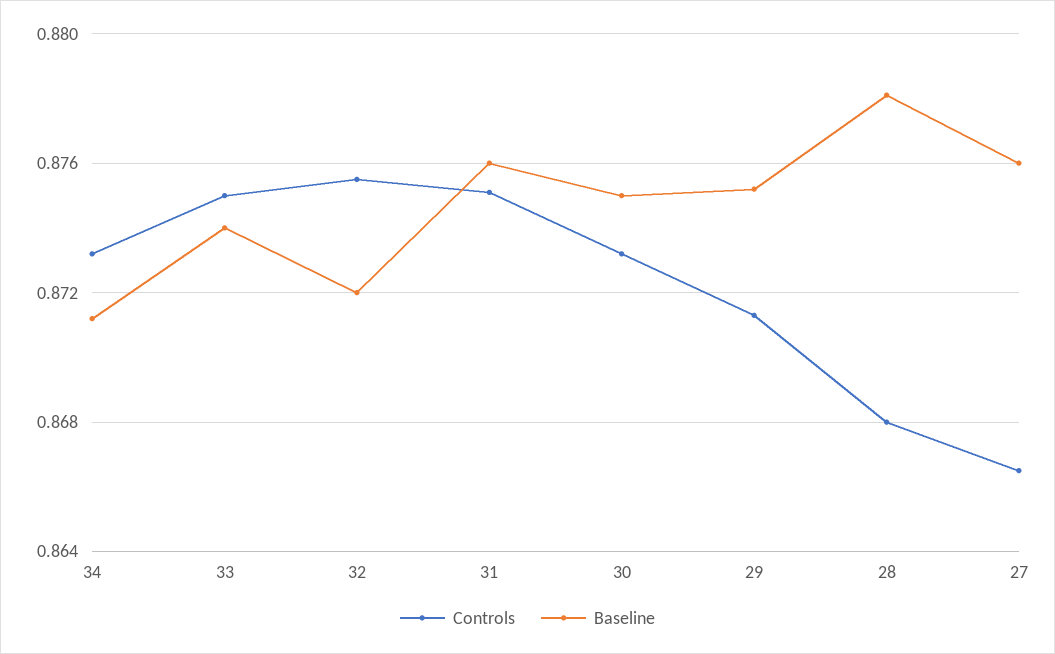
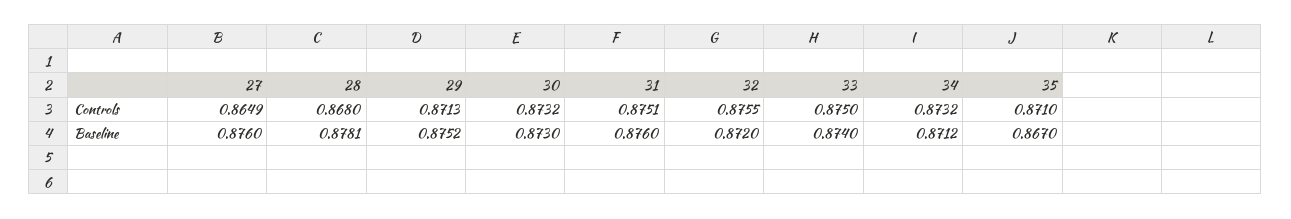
  {
    "Controls": {
      "34": 0.8732,
      "33": 0.875,
      "32": 0.8755,
      "31": 0.8751,
      "30": 0.8732,
      "29": 0.8713,
      "28": 0.868,
-     "27": 0.8665
+     "27": 0.8649,
+     "35": 0.871
    },
    "Baseline": {
      "34": 0.8712,
      "33": 0.874,
      "32": 0.872,
      "31": 0.876,
-     "30": 0.875,
+     "30": 0.873,
      "29": 0.8752,
      "28": 0.8781,
-     "27": 0.876
+     "27": 0.876,
+     "35": 0.867
    }
  }

